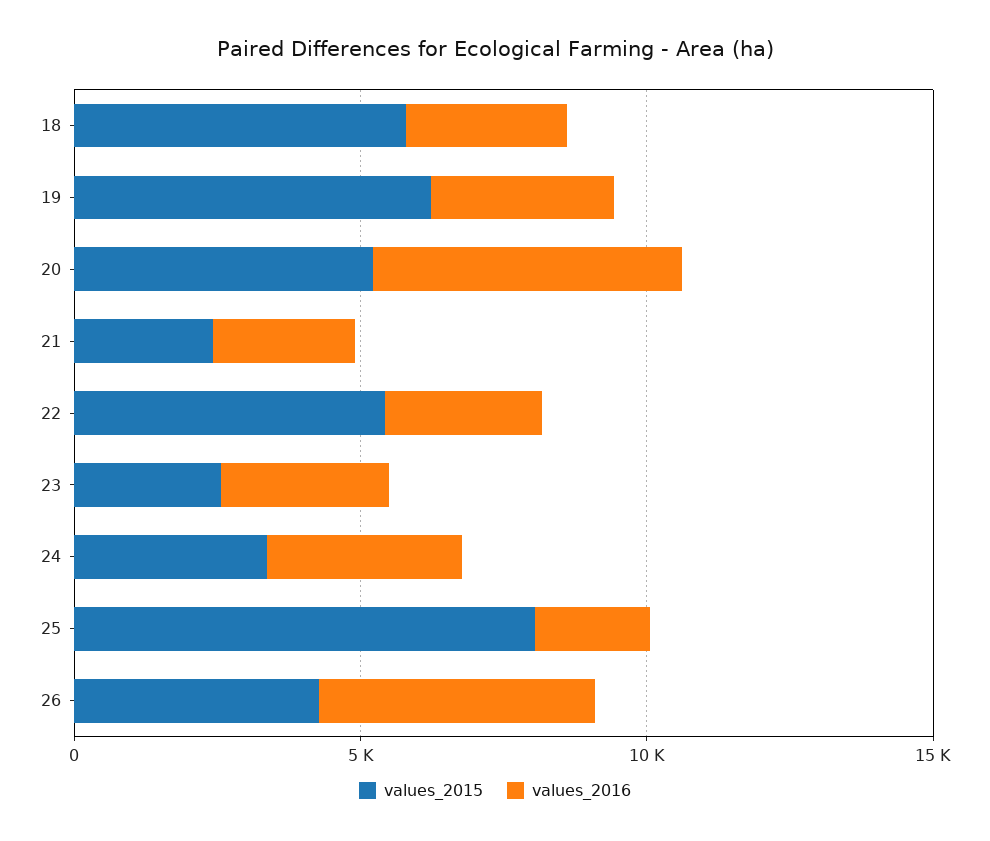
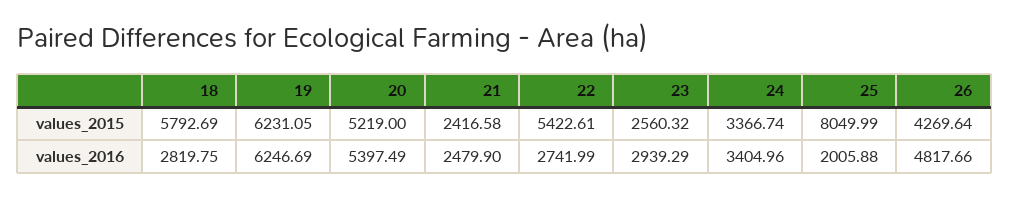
  {
    "values_2015": {
      "18": 5792.69,
      "19": 6231.05,
      "20": 5219,
      "21": 2416.58,
      "22": 5422.61,
      "23": 2560.32,
      "24": 3366.74,
      "25": 8049.99,
      "26": 4269.64
    },
    "values_2016": {
      "18": 2819.75,
-     "19": 3000,
+     "19": 6246.69,
      "20": 5397.49,
      "21": 2479.9,
      "22": 2741.99,
      "23": 2939.29,
      "24": 3404.96,
      "25": 2005.88,
      "26": 4817.66
    }
  }

